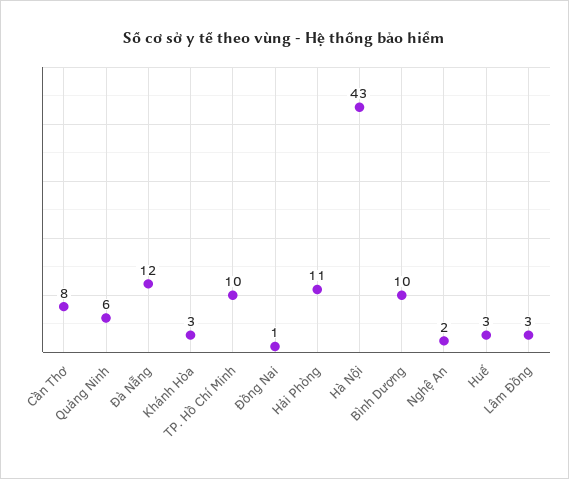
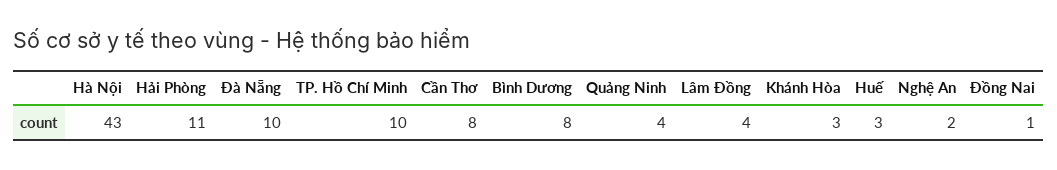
  {
    "Cần Thơ": 8,
-   "Quảng Ninh": 6,
+   "Quảng Ninh": 4,
-   "Đà Nẵng": 12,
+   "Đà Nẵng": 10,
    "Khánh Hòa": 3,
    "TP. Hồ Chí Minh": 10,
    "Đồng Nai": 1,
    "Hải Phòng": 11,
    "Hà Nội": 43,
-   "Bình Dương": 10,
+   "Bình Dương": 8,
    "Nghệ An": 2,
    "Huế": 3,
-   "Lâm Đồng": 3
+   "Lâm Đồng": 4
  }

